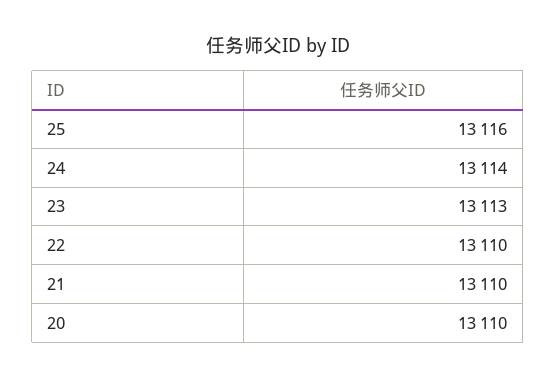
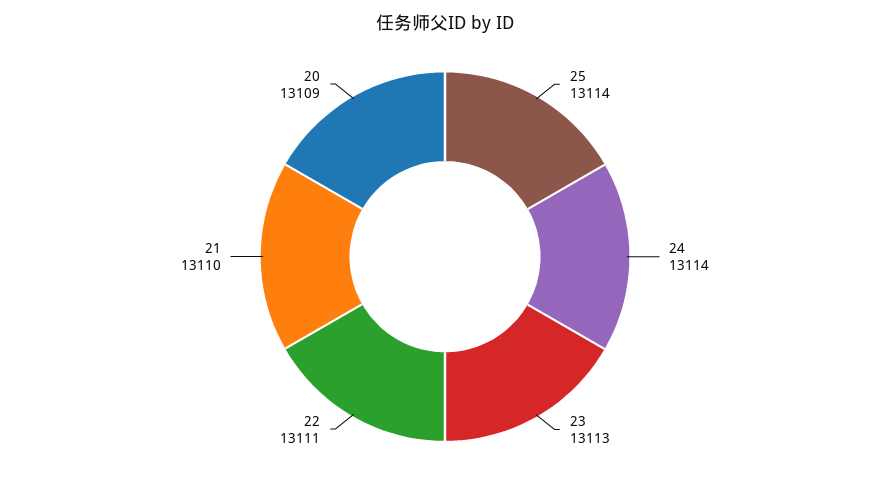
  {
-   "25": 13116,
+   "25": 13114,
    "24": 13114,
    "23": 13113,
-   "22": 13110,
+   "22": 13111,
    "21": 13110,
-   "20": 13110
+   "20": 13109
  }

